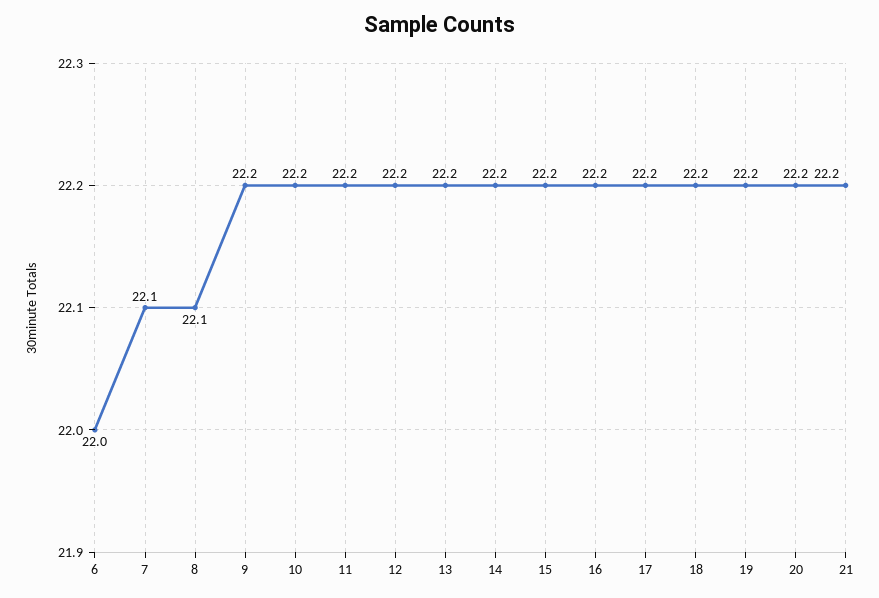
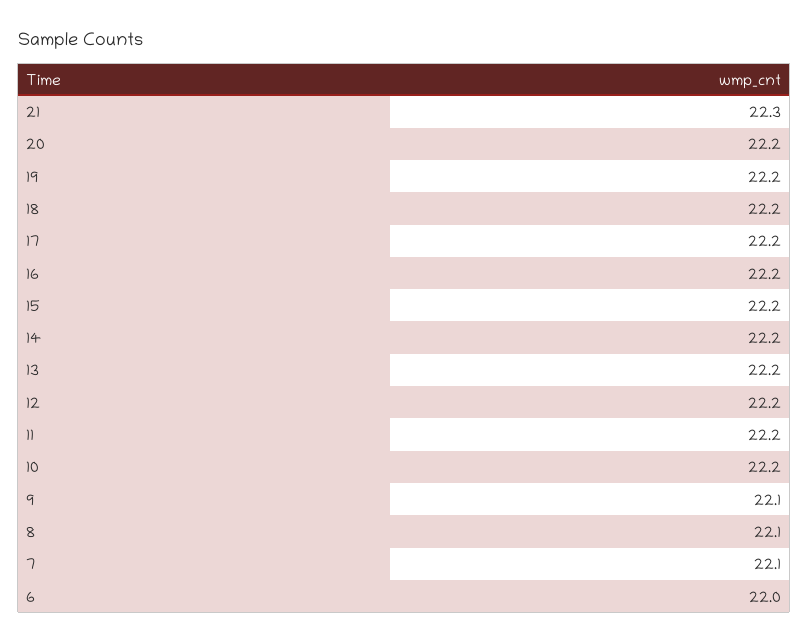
  {
    "6": 22,
    "7": 22.1,
    "8": 22.1,
-   "9": 22.2,
+   "9": 22.1,
    "10": 22.2,
    "11": 22.2,
    "12": 22.2,
    "13": 22.2,
    "14": 22.2,
    "15": 22.2,
    "16": 22.2,
    "17": 22.2,
    "18": 22.2,
    "19": 22.2,
    "20": 22.2,
-   "21": 22.2
+   "21": 22.3
  }

